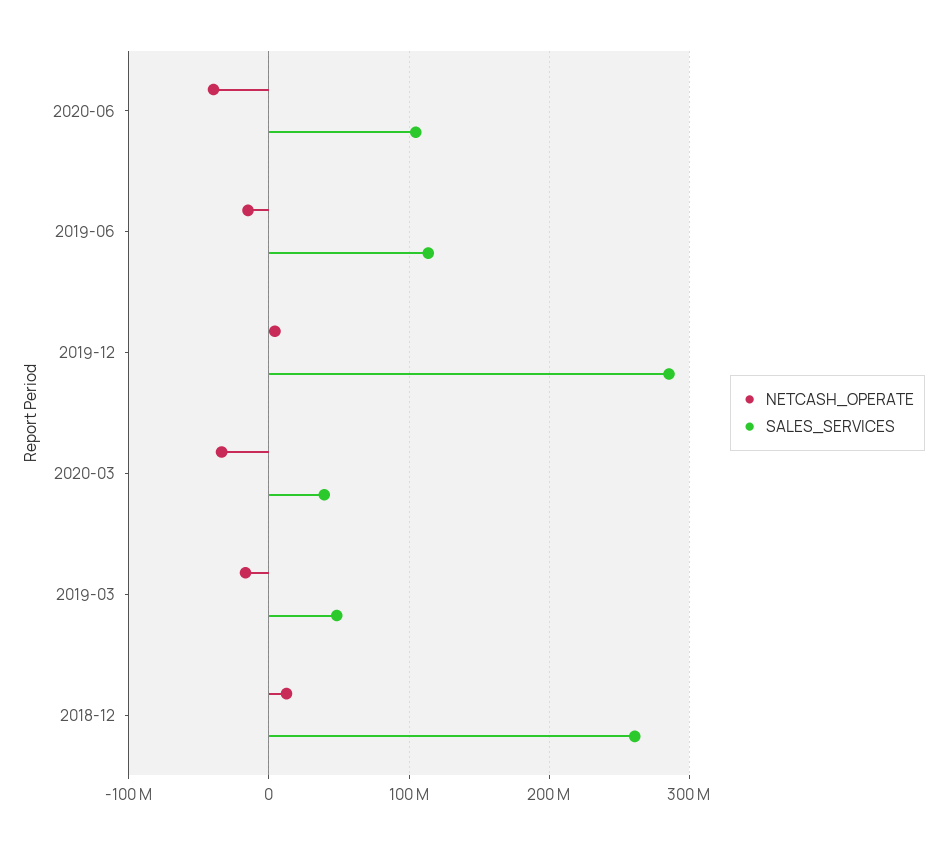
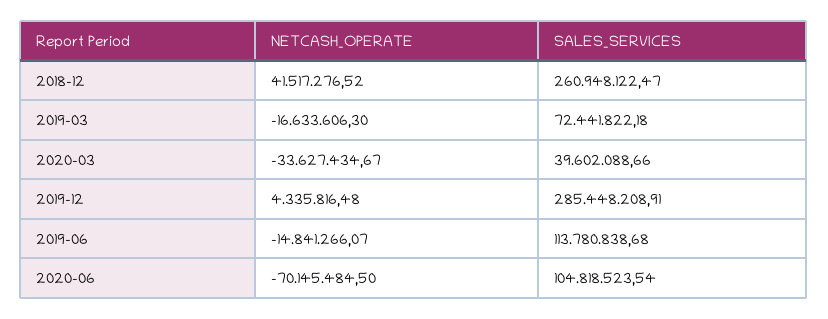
  {
    "NETCASH_OPERATE": {
-     "2020-06": -40000000,
+     "2020-06": -70145484.5,
      "2019-06": -14841266.07,
      "2019-12": 4335816.48,
      "2020-03": -33627434.67,
      "2019-03": -16633606.3,
-     "2018-12": 10000000
+     "2018-12": 41517276.52
    },
    "SALES_SERVICES": {
      "2020-06": 104818523.54,
      "2019-06": 113780838.68,
      "2019-12": 285448208.91,
      "2020-03": 39602088.66,
-     "2019-03": 50000000,
+     "2019-03": 72441822.18,
      "2018-12": 260948122.47
    }
  }

